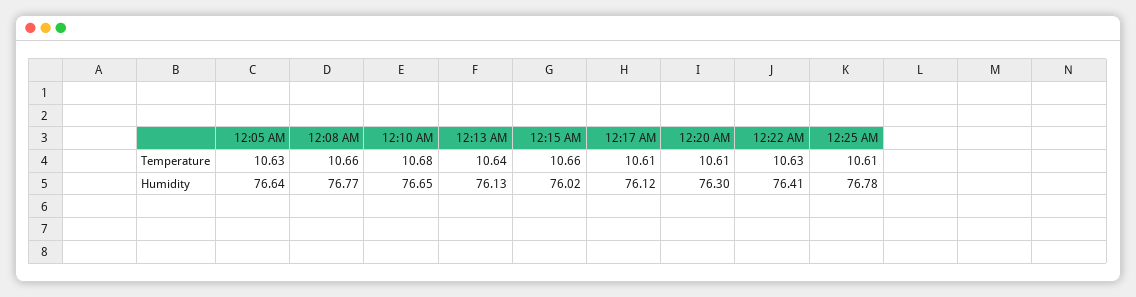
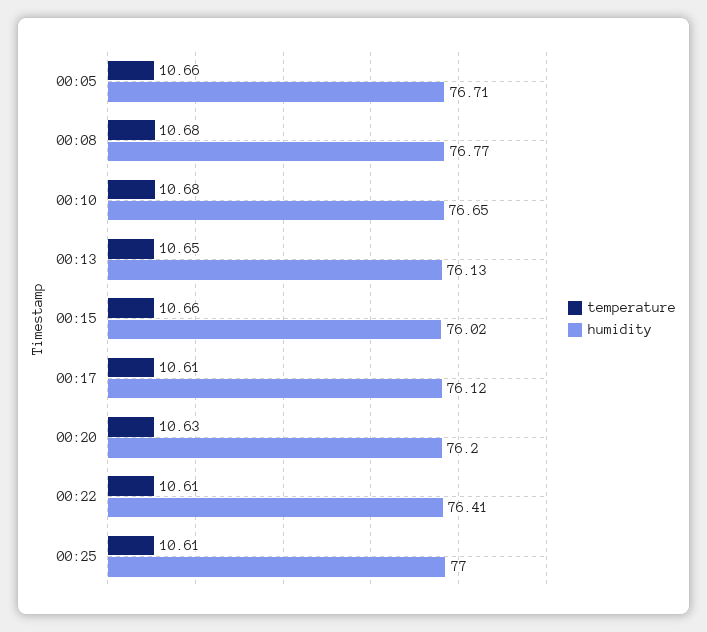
  {
    "Temperature": {
-     "12:05 AM": 10.63,
+     "12:05 AM": 10.66,
-     "12:08 AM": 10.66,
+     "12:08 AM": 10.68,
      "12:10 AM": 10.68,
-     "12:13 AM": 10.64,
+     "12:13 AM": 10.65,
      "12:15 AM": 10.66,
      "12:17 AM": 10.61,
-     "12:20 AM": 10.61,
+     "12:20 AM": 10.63,
-     "12:22 AM": 10.63,
+     "12:22 AM": 10.61,
      "12:25 AM": 10.61
    },
    "Humidity": {
-     "12:05 AM": 76.64,
+     "12:05 AM": 76.71,
      "12:08 AM": 76.77,
      "12:10 AM": 76.65,
      "12:13 AM": 76.13,
      "12:15 AM": 76.02,
      "12:17 AM": 76.12,
-     "12:20 AM": 76.3,
+     "12:20 AM": 76.2,
      "12:22 AM": 76.41,
-     "12:25 AM": 76.78
+     "12:25 AM": 77
    }
  }

